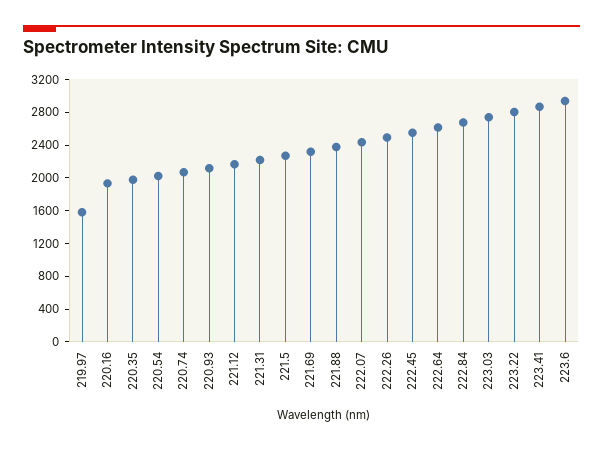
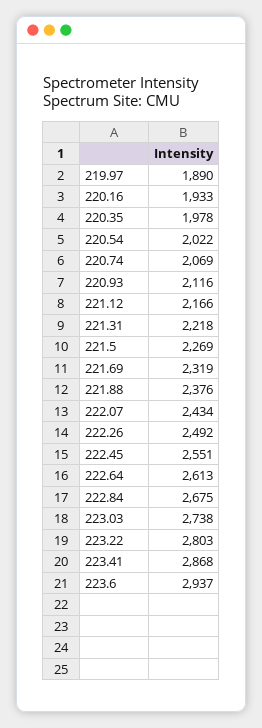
  {
-   "219.97": 1600,
+   "219.97": 1890,
    "220.16": 1933,
    "220.35": 1978,
    "220.54": 2022,
    "220.74": 2069,
    "220.93": 2116,
    "221.12": 2166,
    "221.31": 2218,
    "221.5": 2269,
    "221.69": 2319,
    "221.88": 2376,
    "222.07": 2434,
    "222.26": 2492,
    "222.45": 2551,
    "222.64": 2613,
    "222.84": 2675,
    "223.03": 2738,
    "223.22": 2803,
    "223.41": 2868,
    "223.6": 2937
  }

